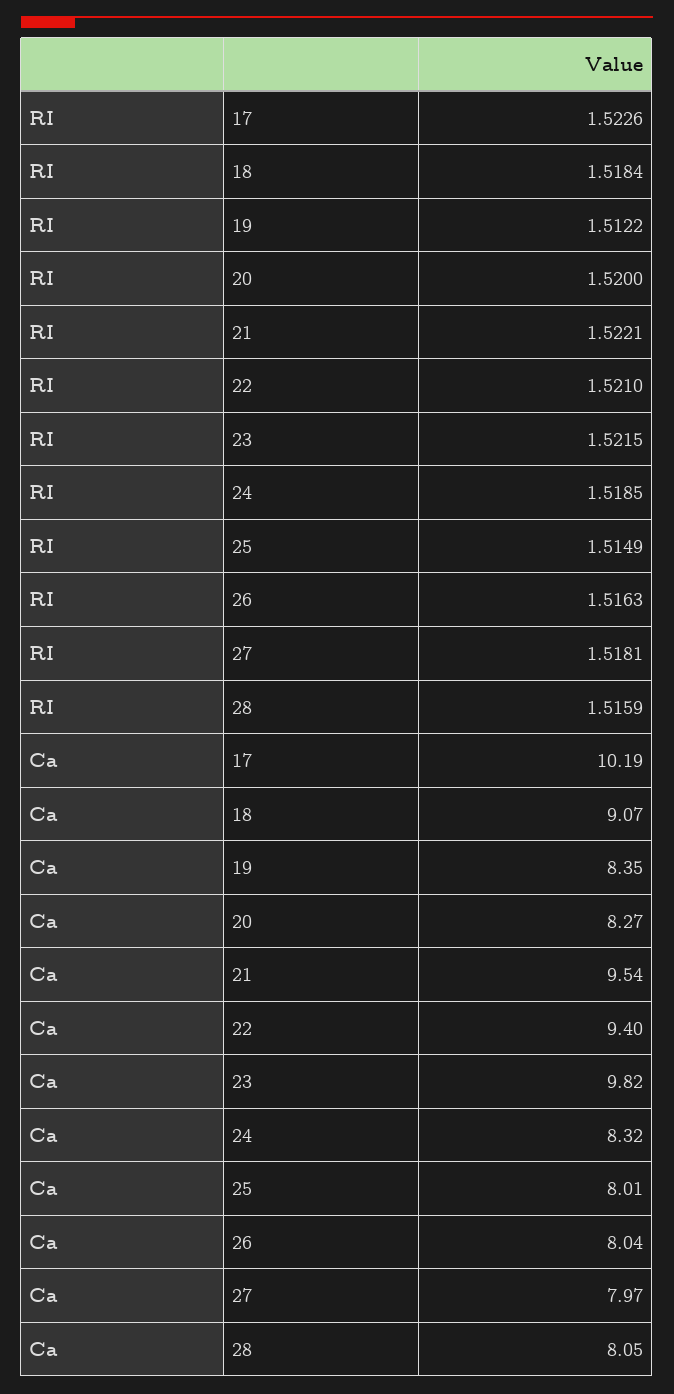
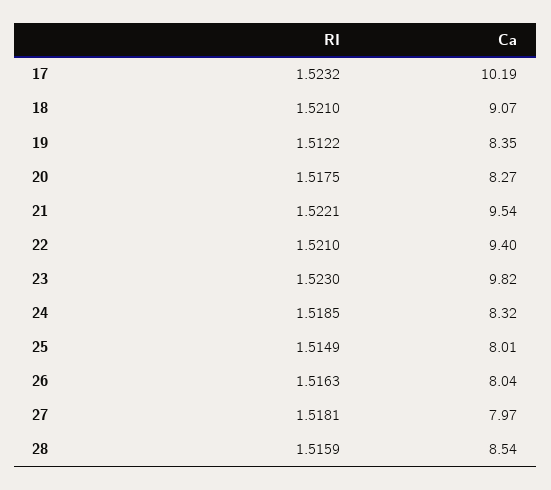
  {
    "RI": {
-     "17": 1.5226,
+     "17": 1.5232,
-     "18": 1.5184,
+     "18": 1.521,
      "19": 1.5122,
-     "20": 1.52,
+     "20": 1.5175,
      "21": 1.5221,
      "22": 1.521,
-     "23": 1.5215,
+     "23": 1.523,
      "24": 1.5185,
      "25": 1.5149,
      "26": 1.5163,
      "27": 1.5181,
      "28": 1.5159
    },
    "Ca": {
      "17": 10.19,
      "18": 9.07,
      "19": 8.35,
      "20": 8.27,
      "21": 9.54,
      "22": 9.4,
      "23": 9.82,
      "24": 8.32,
      "25": 8.01,
      "26": 8.04,
      "27": 7.97,
-     "28": 8.05
+     "28": 8.54
    }
  }

